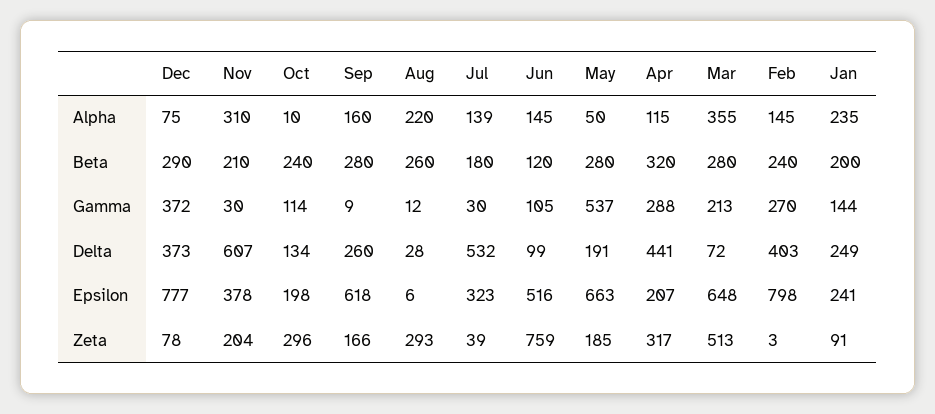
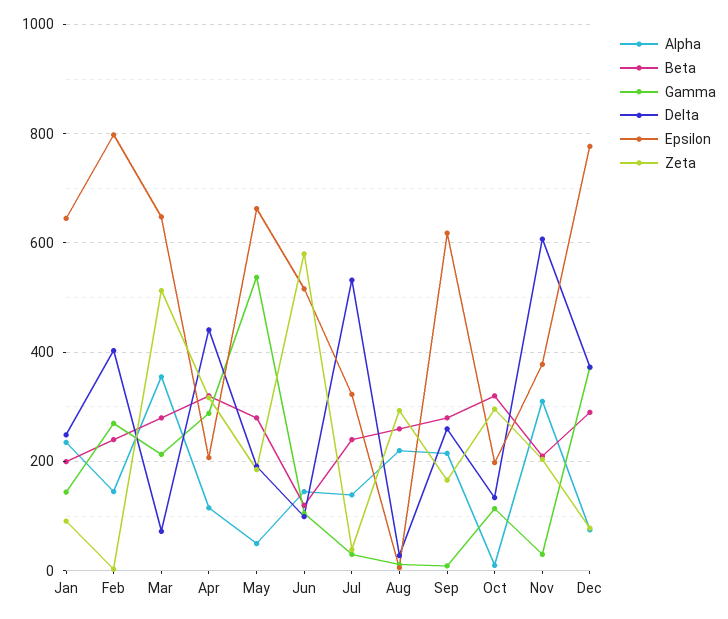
  {
    "Alpha": {
      "Dec": 75,
      "Nov": 310,
      "Oct": 10,
-     "Sep": 160,
+     "Sep": 220,
      "Aug": 220,
      "Jul": 139,
      "Jun": 145,
      "May": 50,
      "Apr": 115,
      "Mar": 355,
      "Feb": 145,
      "Jan": 235
    },
    "Beta": {
      "Dec": 290,
      "Nov": 210,
-     "Oct": 240,
+     "Oct": 320,
      "Sep": 280,
      "Aug": 260,
-     "Jul": 180,
+     "Jul": 240,
      "Jun": 120,
      "May": 280,
      "Apr": 320,
      "Mar": 280,
      "Feb": 240,
      "Jan": 200
    },
    "Gamma": {
      "Dec": 372,
      "Nov": 30,
      "Oct": 114,
      "Sep": 9,
      "Aug": 12,
      "Jul": 30,
      "Jun": 105,
      "May": 537,
      "Apr": 288,
      "Mar": 213,
      "Feb": 270,
      "Jan": 144
    },
    "Delta": {
      "Dec": 373,
      "Nov": 607,
      "Oct": 134,
      "Sep": 260,
      "Aug": 28,
      "Jul": 532,
      "Jun": 99,
      "May": 191,
      "Apr": 441,
      "Mar": 72,
      "Feb": 403,
      "Jan": 249
    },
    "Epsilon": {
      "Dec": 777,
      "Nov": 378,
      "Oct": 198,
      "Sep": 618,
      "Aug": 6,
      "Jul": 323,
      "Jun": 516,
      "May": 663,
      "Apr": 207,
      "Mar": 648,
      "Feb": 798,
-     "Jan": 241
+     "Jan": 640
    },
    "Zeta": {
      "Dec": 78,
      "Nov": 204,
      "Oct": 296,
      "Sep": 166,
      "Aug": 293,
      "Jul": 39,
-     "Jun": 759,
+     "Jun": 580,
      "May": 185,
      "Apr": 317,
      "Mar": 513,
      "Feb": 3,
      "Jan": 91
    }
  }

